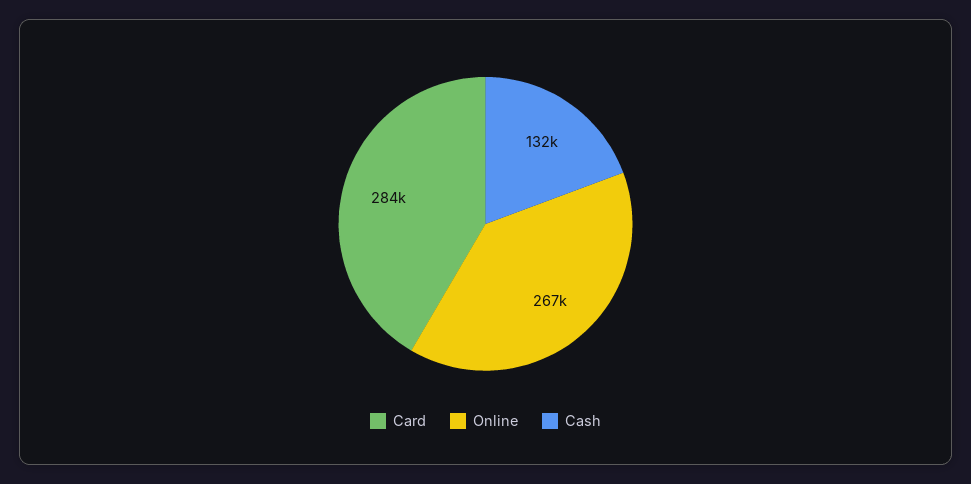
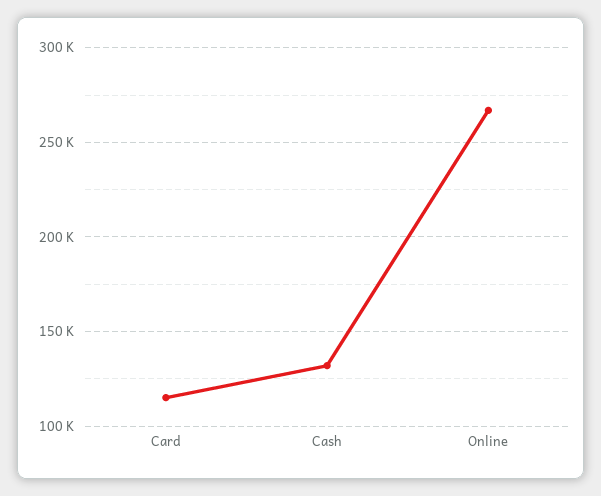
  {
-   "Card": 284000,
+   "Card": 115000,
    "Online": 267000,
    "Cash": 132000
  }

